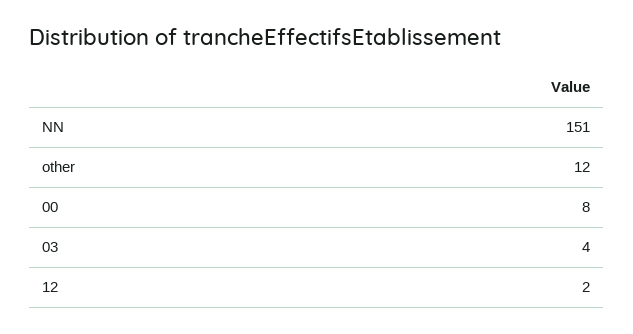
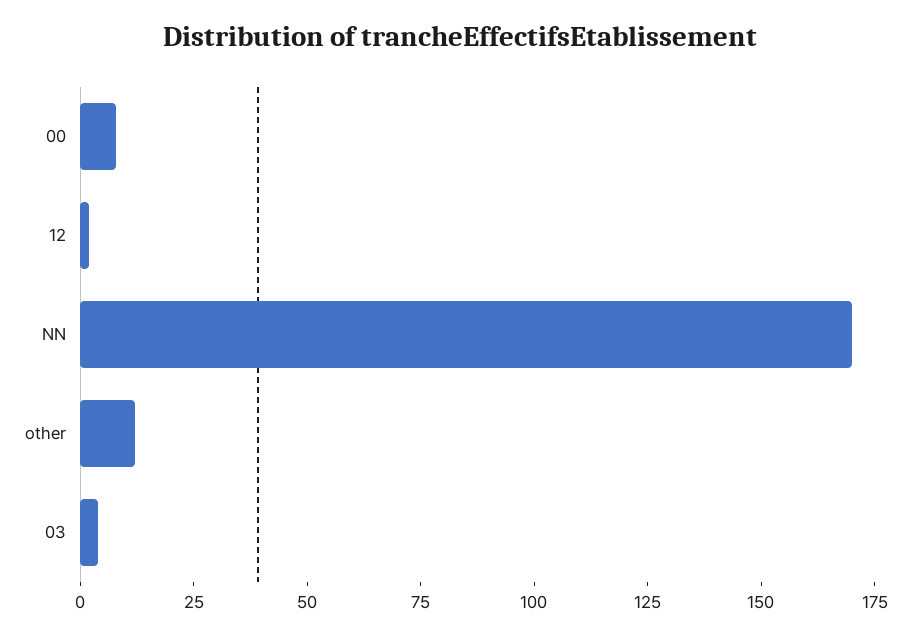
  {
-   "NN": 151,
+   "NN": 170,
    "other": 12,
    "00": 8,
    "03": 4,
    "12": 2
  }

